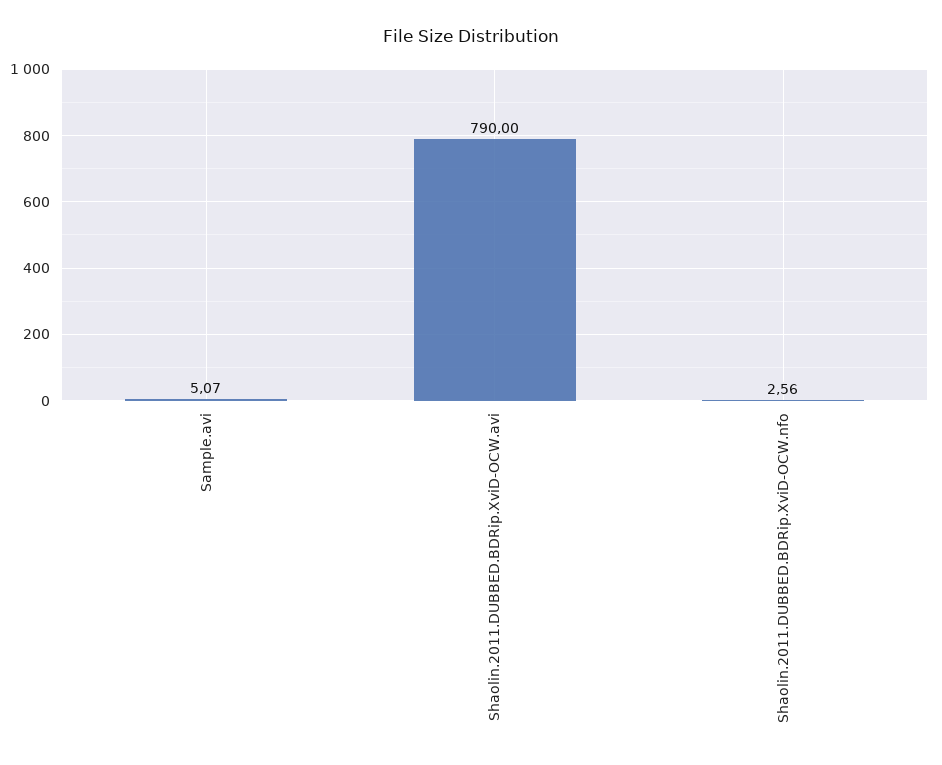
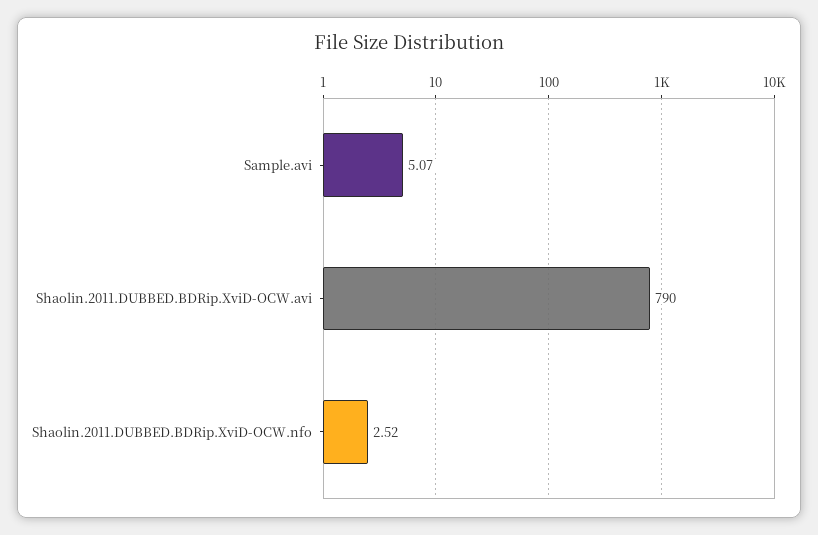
  {
    "Sample.avi": 5.07,
    "Shaolin.2011.DUBBED.BDRip.XviD-OCW.avi": 790,
-   "Shaolin.2011.DUBBED.BDRip.XviD-OCW.nfo": 2.56
+   "Shaolin.2011.DUBBED.BDRip.XviD-OCW.nfo": 2.52
  }

